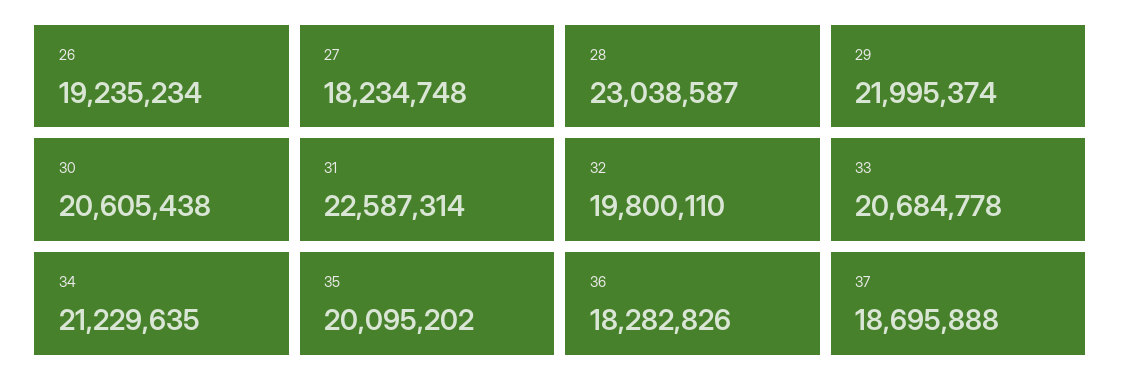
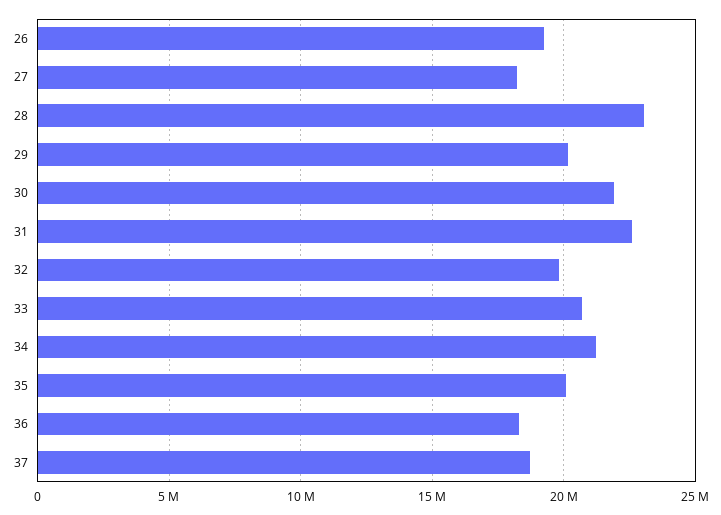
  {
    "26": 19235234,
    "27": 18234748,
    "28": 23038587,
-   "29": 21995374,
+   "29": 20000000,
-   "30": 20605438,
+   "30": 22000000,
    "31": 22587314,
    "32": 19800110,
    "33": 20684778,
    "34": 21229635,
    "35": 20095202,
    "36": 18282826,
    "37": 18695888
  }

